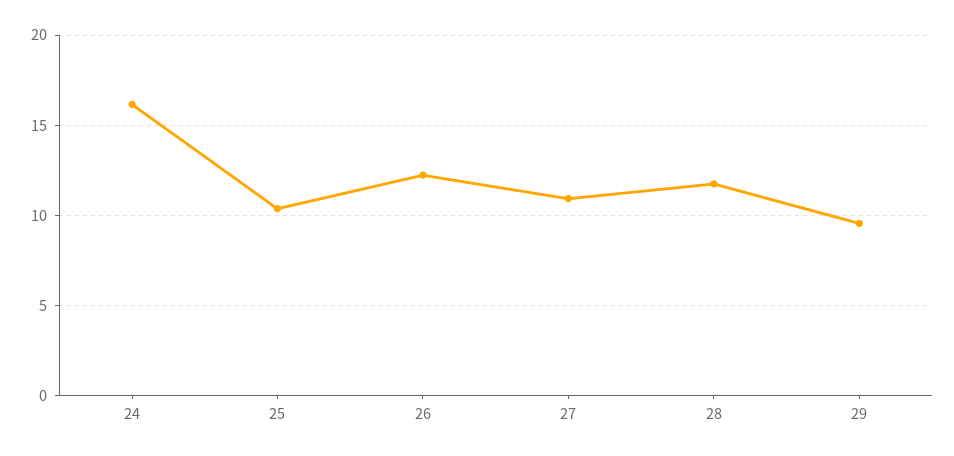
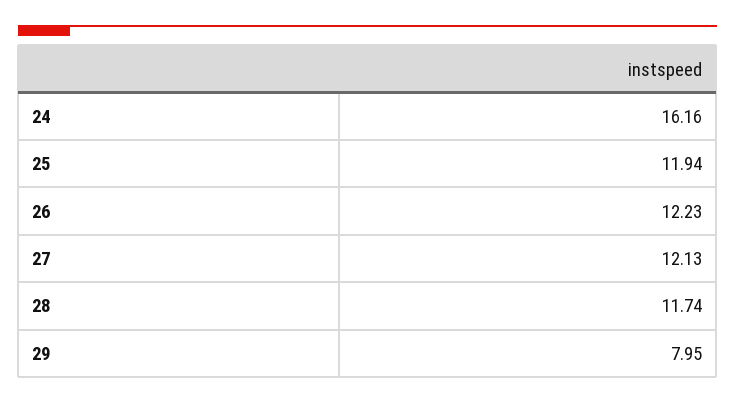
  {
    "24": 16.16,
-   "25": 10.5,
+   "25": 11.94,
    "26": 12.23,
-   "27": 11,
+   "27": 12.13,
    "28": 11.74,
-   "29": 9.5
+   "29": 7.95
  }

